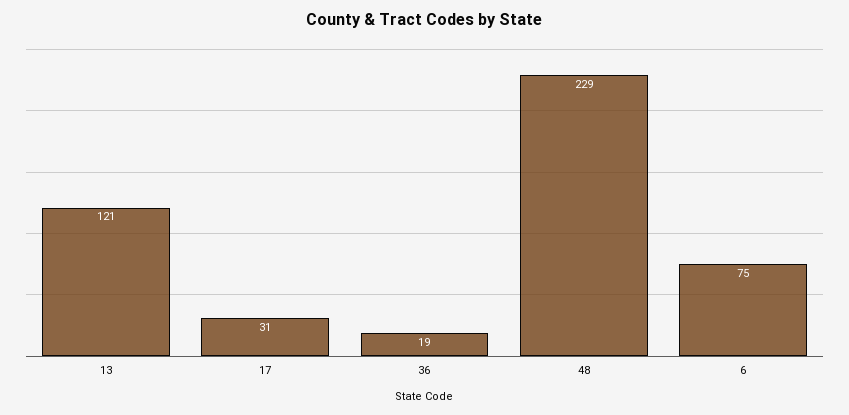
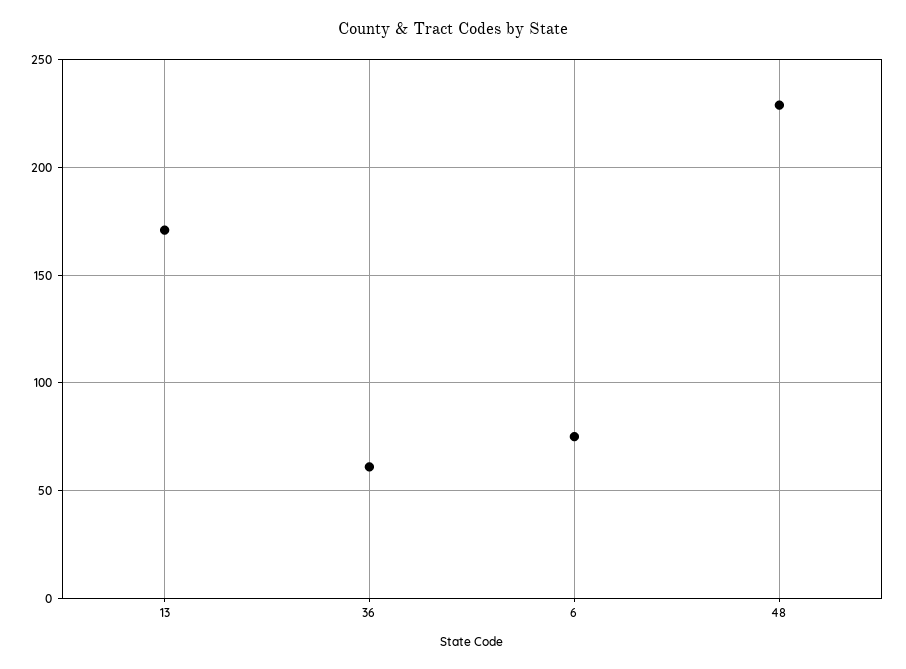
  {
-   "13": 121,
+   "13": 170,
-   "17": 31,
-   "36": 19,
+   "36": 60,
    "48": 229,
    "6": 75
  }

